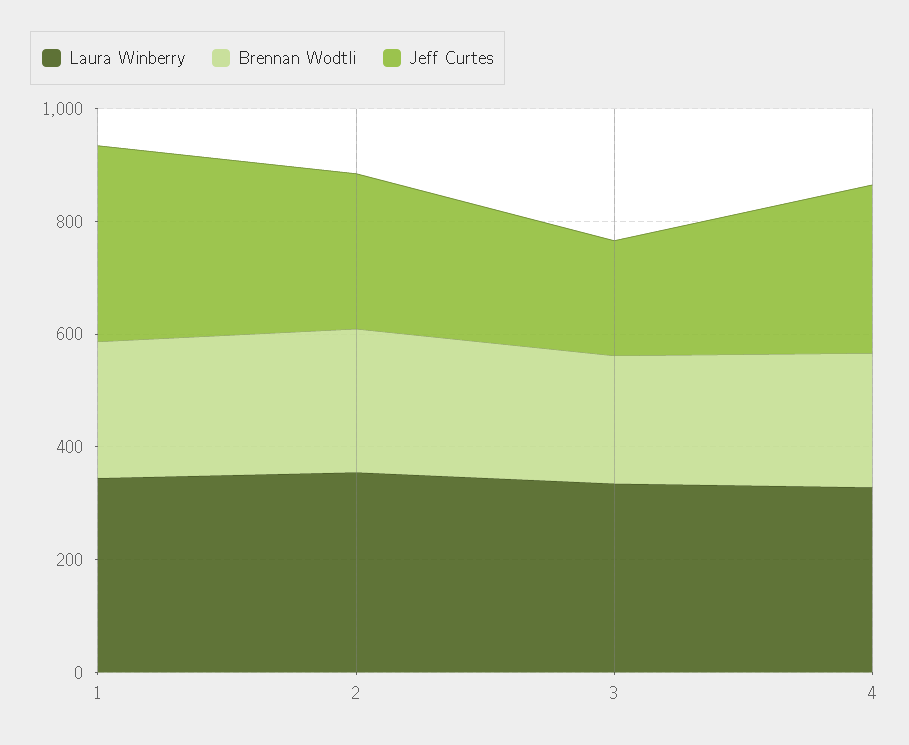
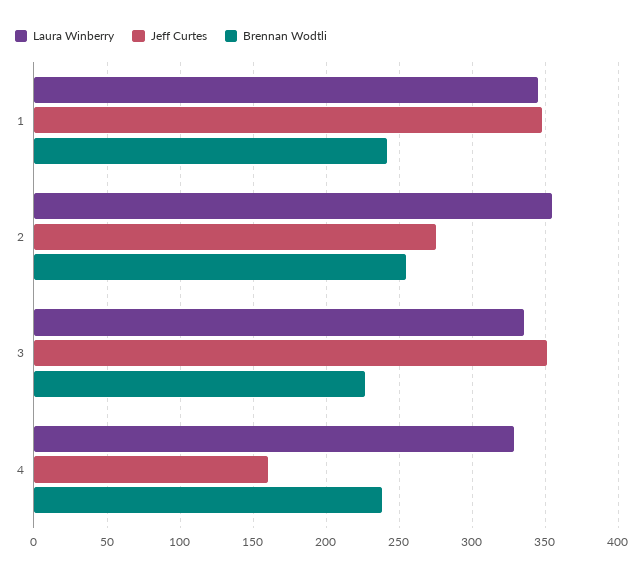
  {
    "Laura Winberry": {
      "1": 345,
      "2": 355,
      "3": 335,
      "4": 330
    },
    "Brennan Wodtli": {
      "1": 240,
      "2": 255,
      "3": 225,
      "4": 240
    },
    "Jeff Curtes": {
      "1": 350,
      "2": 275,
-     "3": 200,
+     "3": 350,
-     "4": 300
+     "4": 160
    }
  }

